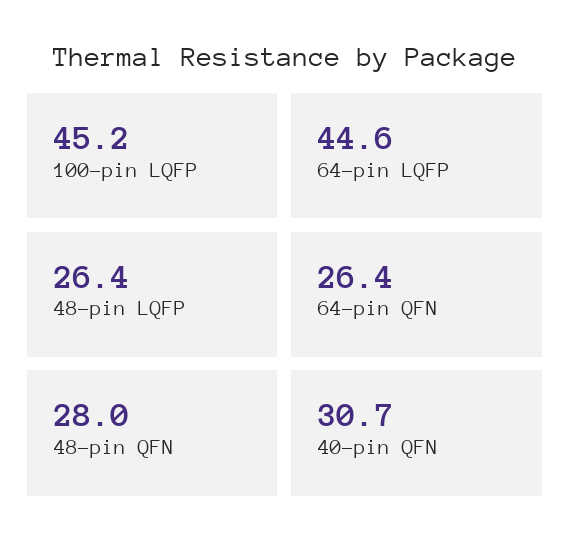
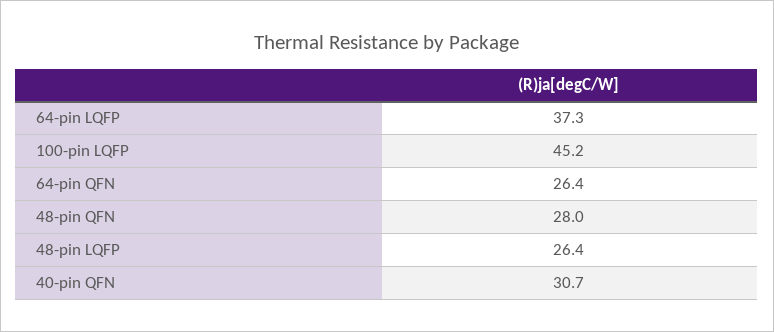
  {
    "100-pin LQFP": 45.2,
-   "64-pin LQFP": 44.6,
+   "64-pin LQFP": 37.3,
    "48-pin LQFP": 26.4,
    "64-pin QFN": 26.4,
    "48-pin QFN": 28,
    "40-pin QFN": 30.7
  }

